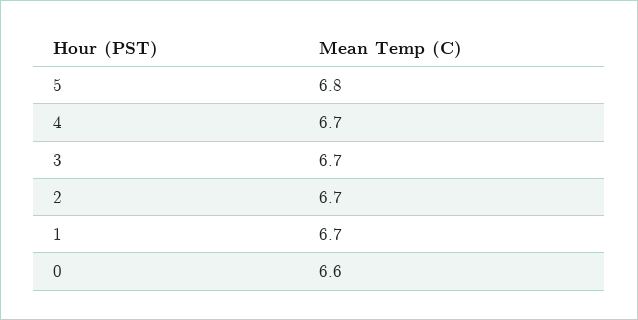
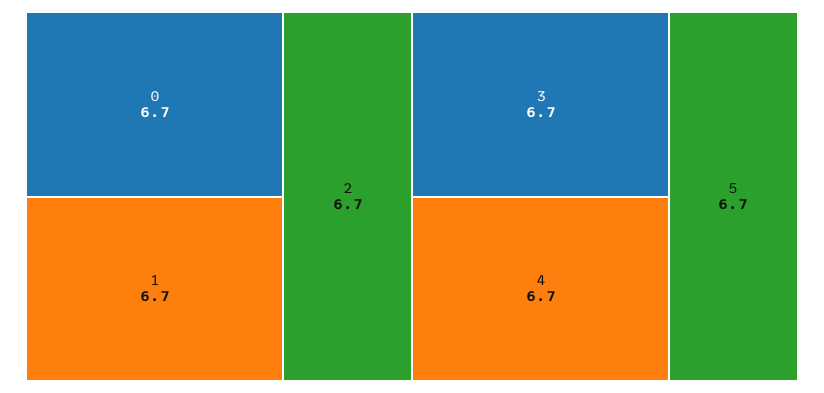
  {
-   "5": 6.8,
+   "5": 6.7,
    "4": 6.7,
    "3": 6.7,
    "2": 6.7,
    "1": 6.7,
-   "0": 6.6
+   "0": 6.7
  }

